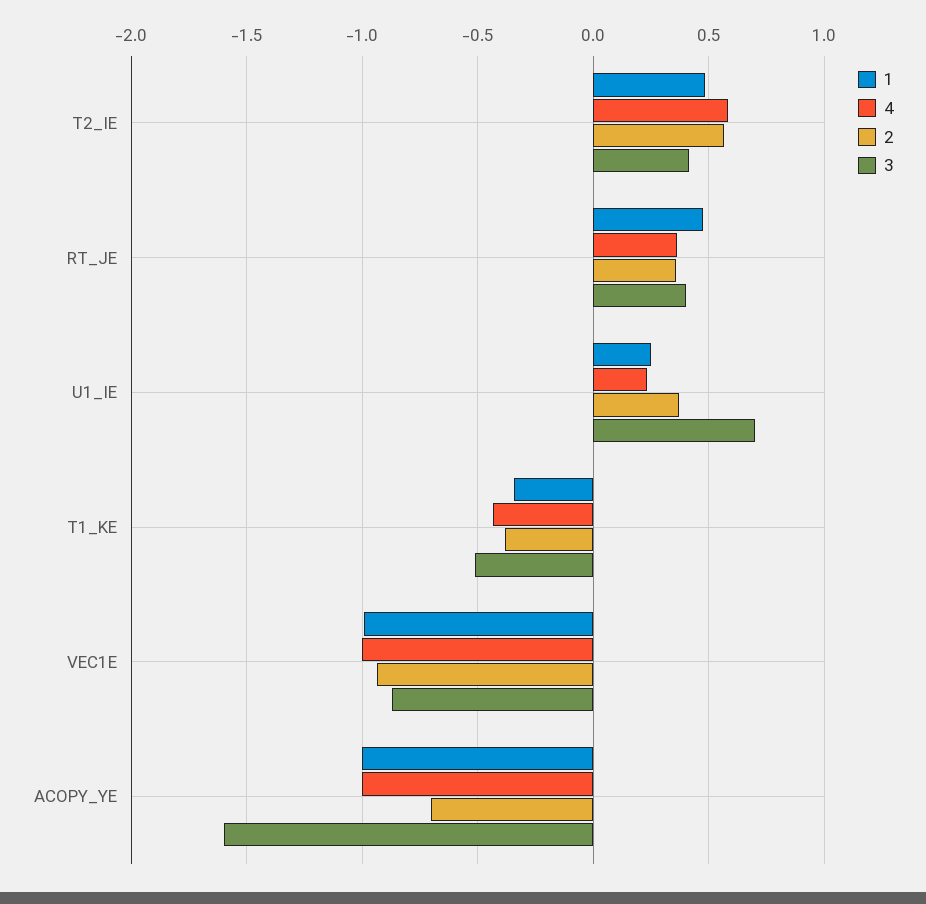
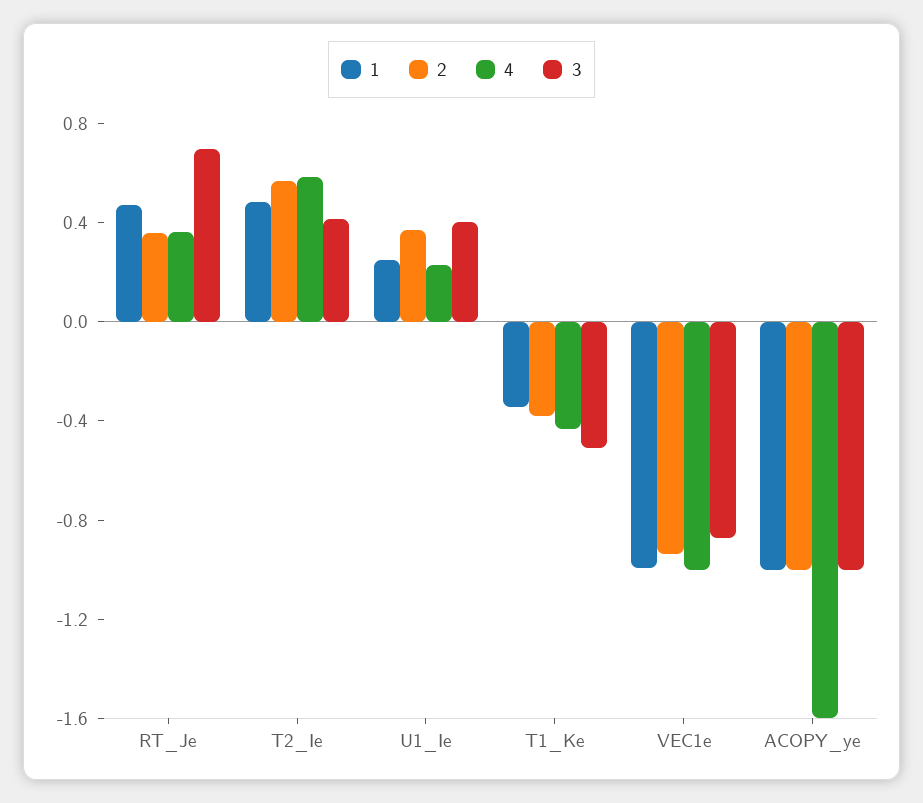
  {
    "1": {
      "T2_IE": 0.5,
      "RT_JE": 0.45,
      "U1_IE": 0.25,
      "T1_KE": -0.35,
      "VEC1E": -1,
      "ACOPY_YE": -1
    },
    "4": {
      "T2_IE": 0.6,
      "RT_JE": 0.35,
      "U1_IE": 0.25,
      "T1_KE": -0.45,
      "VEC1E": -1,
-     "ACOPY_YE": -1
+     "ACOPY_YE": -1.6
    },
    "2": {
      "T2_IE": 0.55,
      "RT_JE": 0.35,
      "U1_IE": 0.35,
      "T1_KE": -0.4,
      "VEC1E": -0.95,
-     "ACOPY_YE": -0.7
+     "ACOPY_YE": -1
    },
    "3": {
      "T2_IE": 0.4,
-     "RT_JE": 0.4,
+     "RT_JE": 0.7,
-     "U1_IE": 0.7,
+     "U1_IE": 0.4,
      "T1_KE": -0.5,
      "VEC1E": -0.85,
-     "ACOPY_YE": -1.6
+     "ACOPY_YE": -1
    }
  }

